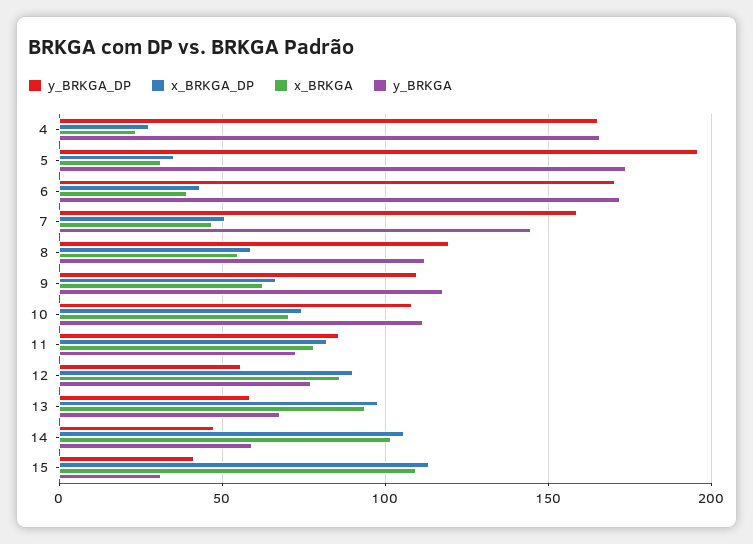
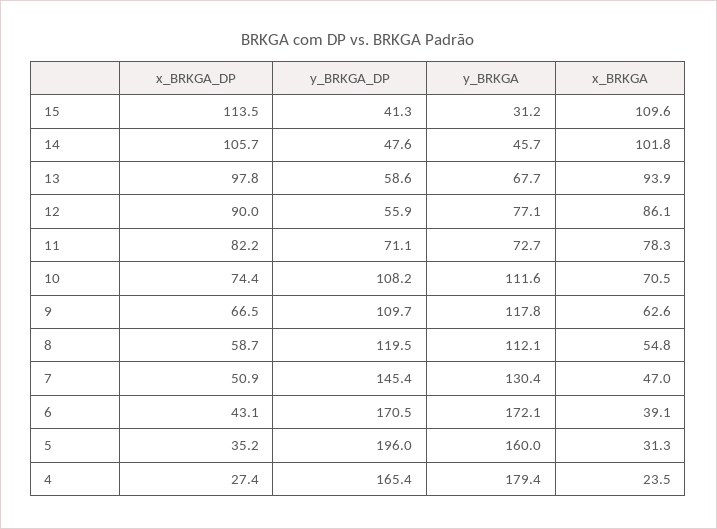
  {
    "y_BRKGA_DP": {
      "4": 165.4,
      "5": 196,
      "6": 170.5,
-     "7": 160,
+     "7": 145.4,
      "8": 119.5,
      "9": 109.7,
      "10": 108.2,
-     "11": 85,
+     "11": 71.1,
      "12": 55.9,
      "13": 58.6,
      "14": 47.6,
      "15": 41.3
    },
    "x_BRKGA_DP": {
      "4": 27.4,
      "5": 35.2,
      "6": 43.1,
      "7": 50.9,
      "8": 58.7,
      "9": 66.5,
      "10": 74.4,
      "11": 82.2,
      "12": 90,
      "13": 97.8,
      "14": 105.7,
      "15": 113.5
    },
    "x_BRKGA": {
      "4": 23.5,
      "5": 31.3,
      "6": 39.1,
      "7": 47,
      "8": 54.8,
      "9": 62.6,
      "10": 70.5,
      "11": 78.3,
      "12": 86.1,
      "13": 93.9,
      "14": 101.8,
      "15": 109.6
    },
    "y_BRKGA": {
-     "4": 165,
+     "4": 179.4,
-     "5": 175,
+     "5": 160,
      "6": 172.1,
-     "7": 145,
+     "7": 130.4,
      "8": 112.1,
      "9": 117.8,
      "10": 111.6,
      "11": 72.7,
      "12": 77.1,
      "13": 67.7,
-     "14": 60,
+     "14": 45.7,
      "15": 31.2
    }
  }

